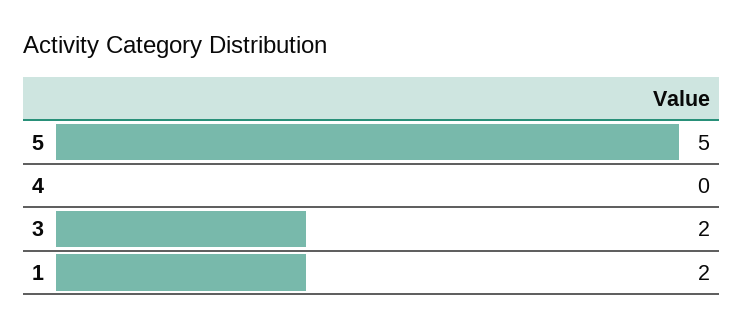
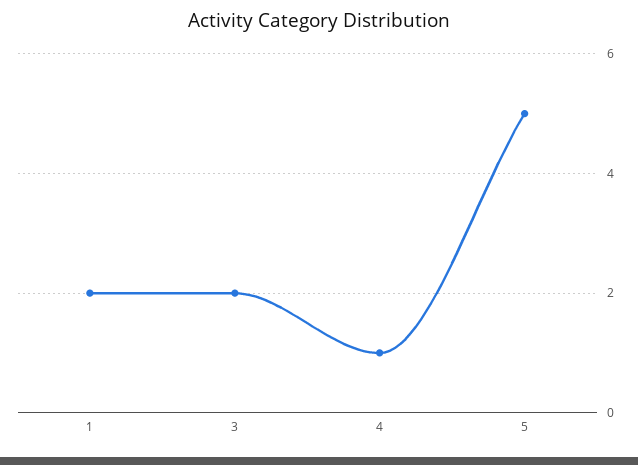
  {
    "5": 5,
-   "4": 0,
+   "4": 1,
    "3": 2,
    "1": 2
  }

